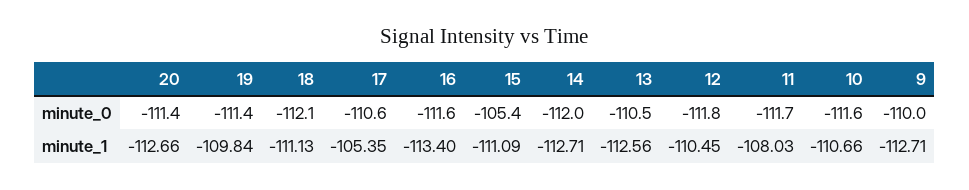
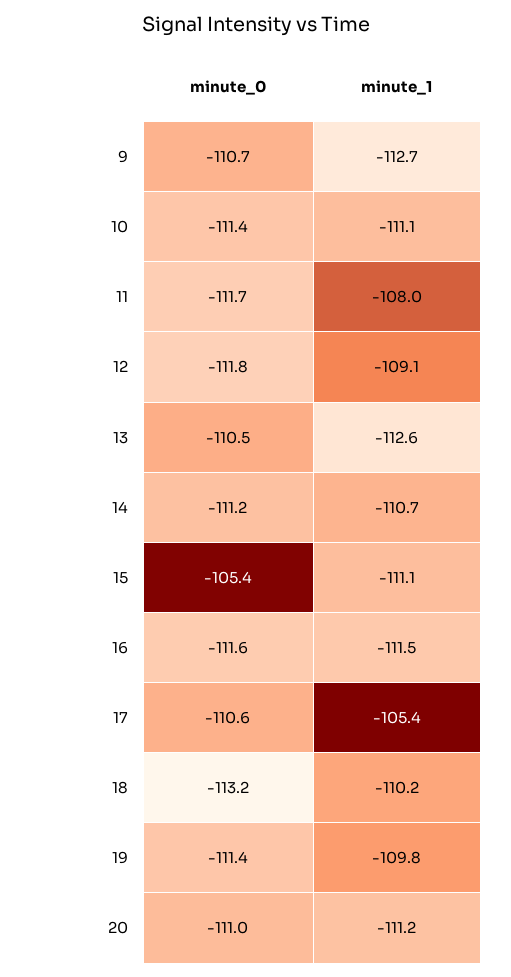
  {
    "20": {
-     "minute_0": -111.4,
+     "minute_0": -111,
-     "minute_1": -112.66
+     "minute_1": -111.2
    },
    "19": {
      "minute_0": -111.4,
      "minute_1": -109.84
    },
    "18": {
-     "minute_0": -112.1,
+     "minute_0": -113.2,
-     "minute_1": -111.13
+     "minute_1": -110.2
    },
    "17": {
      "minute_0": -110.6,
      "minute_1": -105.35
    },
    "16": {
      "minute_0": -111.6,
-     "minute_1": -113.4
+     "minute_1": -111.5
    },
    "15": {
      "minute_0": -105.4,
      "minute_1": -111.09
    },
    "14": {
-     "minute_0": -112,
+     "minute_0": -111.2,
-     "minute_1": -112.71
+     "minute_1": -110.7
    },
    "13": {
      "minute_0": -110.5,
      "minute_1": -112.56
    },
    "12": {
      "minute_0": -111.8,
-     "minute_1": -110.45
+     "minute_1": -109.1
    },
    "11": {
      "minute_0": -111.7,
      "minute_1": -108.03
    },
    "10": {
-     "minute_0": -111.6,
+     "minute_0": -111.4,
-     "minute_1": -110.66
+     "minute_1": -111.1
    },
    "9": {
-     "minute_0": -110,
+     "minute_0": -110.7,
      "minute_1": -112.71
    }
  }

